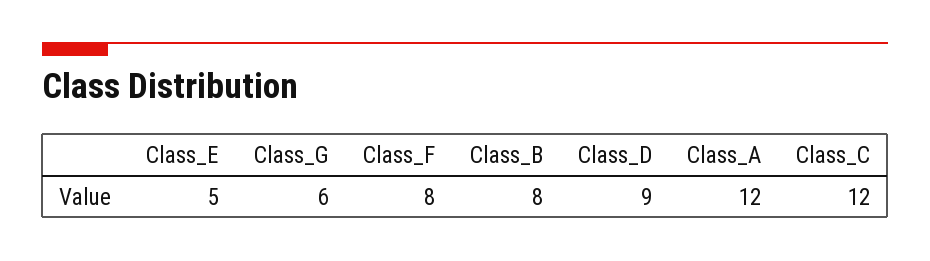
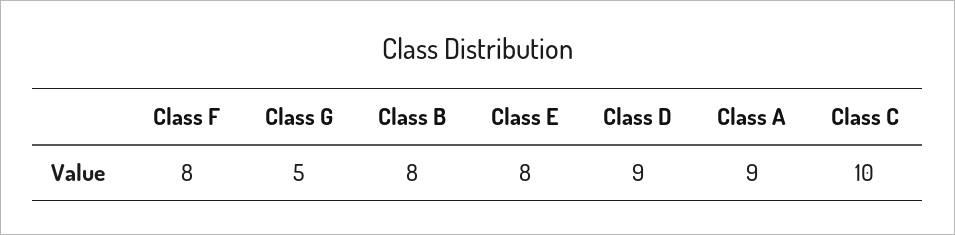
  {
-   "Class_E": 5,
+   "Class_E": 8,
-   "Class_G": 6,
+   "Class_G": 5,
    "Class_F": 8,
    "Class_B": 8,
    "Class_D": 9,
-   "Class_A": 12,
+   "Class_A": 9,
-   "Class_C": 12
+   "Class_C": 10
  }

